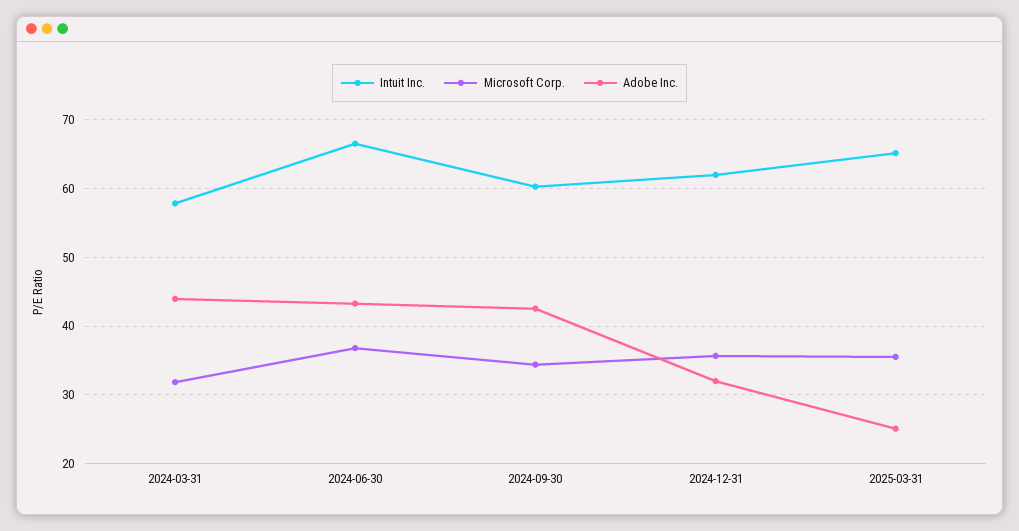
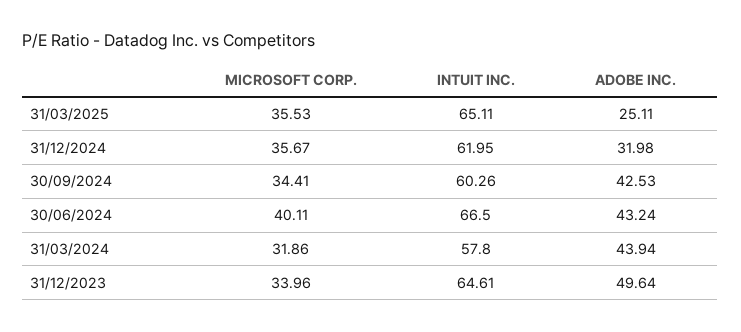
  {
    "Intuit Inc.": {
      "2024-03-31": 57.8,
      "2024-06-30": 66.5,
      "2024-09-30": 60.26,
      "2024-12-31": 61.95,
-     "2025-03-31": 65.11
+     "2025-03-31": 65.11,
+     "31/12/2023": 64.61
    },
    "Microsoft Corp.": {
      "2024-03-31": 31.86,
-     "2024-06-30": 37,
+     "2024-06-30": 40.11,
      "2024-09-30": 34.41,
      "2024-12-31": 35.67,
-     "2025-03-31": 35.53
+     "2025-03-31": 35.53,
+     "31/12/2023": 33.96
    },
    "Adobe Inc.": {
      "2024-03-31": 43.94,
      "2024-06-30": 43.24,
      "2024-09-30": 42.53,
      "2024-12-31": 31.98,
-     "2025-03-31": 25.11
+     "2025-03-31": 25.11,
+     "31/12/2023": 49.64
    }
  }

